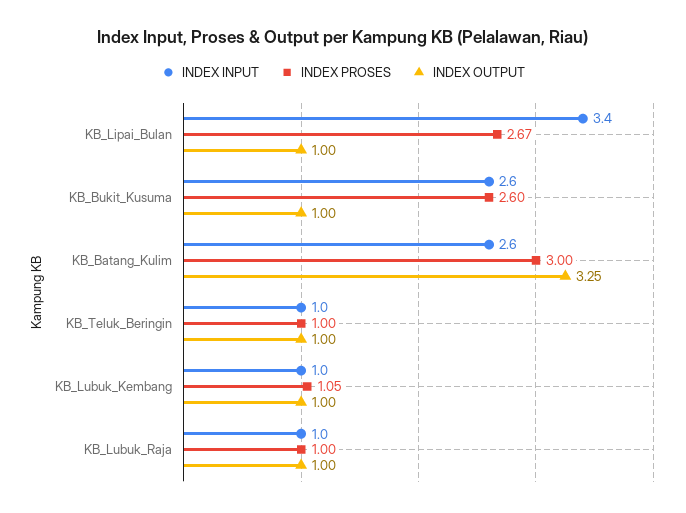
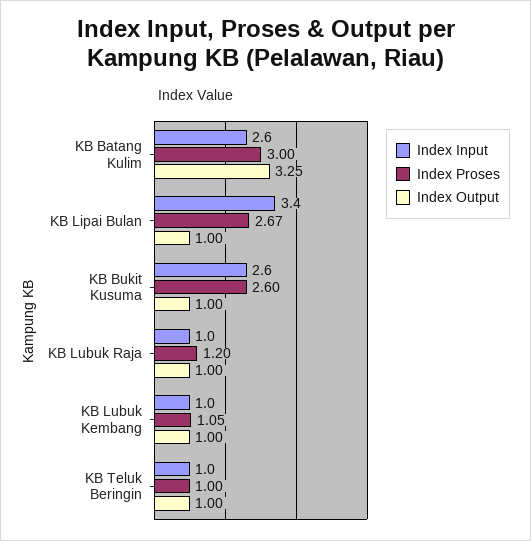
  {
    "INDEX INPUT": {
      "KB_Lipai_Bulan": 3.4,
      "KB_Bukit_Kusuma": 2.6,
      "KB_Batang_Kulim": 2.6,
      "KB_Teluk_Beringin": 1,
      "KB_Lubuk_Kembang": 1,
      "KB_Lubuk_Raja": 1
    },
    "INDEX PROSES": {
      "KB_Lipai_Bulan": 2.67,
      "KB_Bukit_Kusuma": 2.6,
      "KB_Batang_Kulim": 3,
      "KB_Teluk_Beringin": 1,
      "KB_Lubuk_Kembang": 1.05,
-     "KB_Lubuk_Raja": 1
+     "KB_Lubuk_Raja": 1.2
    },
    "INDEX OUTPUT": {
      "KB_Lipai_Bulan": 1,
      "KB_Bukit_Kusuma": 1,
      "KB_Batang_Kulim": 3.25,
      "KB_Teluk_Beringin": 1,
      "KB_Lubuk_Kembang": 1,
      "KB_Lubuk_Raja": 1
    }
  }

